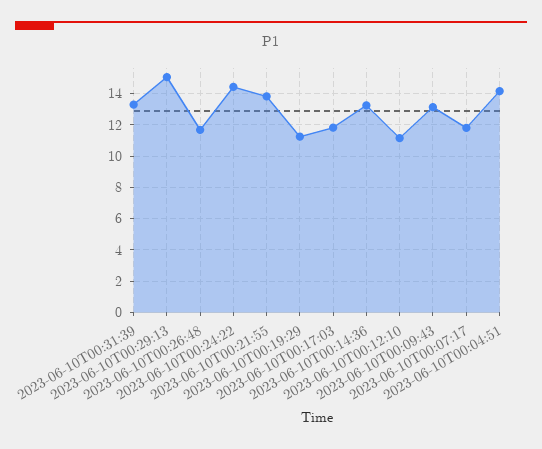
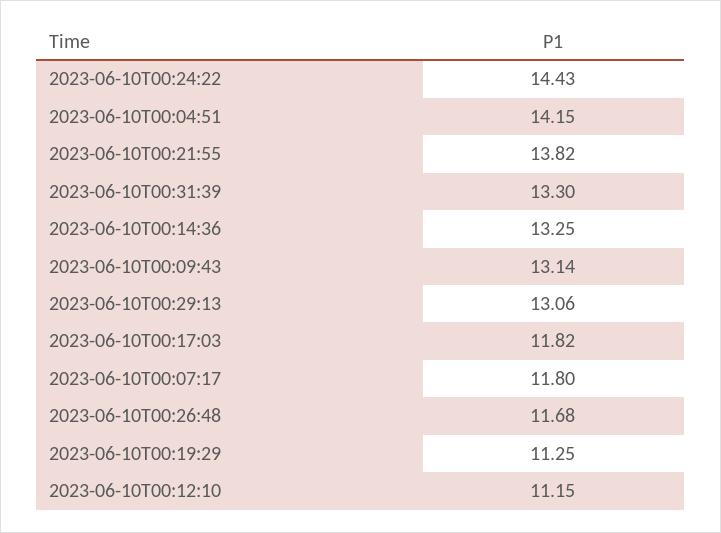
  {
    "2023-06-10T00:31:39": 13.3,
-   "2023-06-10T00:29:13": 15,
+   "2023-06-10T00:29:13": 13.06,
    "2023-06-10T00:26:48": 11.68,
    "2023-06-10T00:24:22": 14.43,
    "2023-06-10T00:21:55": 13.82,
    "2023-06-10T00:19:29": 11.25,
    "2023-06-10T00:17:03": 11.82,
    "2023-06-10T00:14:36": 13.25,
    "2023-06-10T00:12:10": 11.15,
    "2023-06-10T00:09:43": 13.14,
    "2023-06-10T00:07:17": 11.8,
    "2023-06-10T00:04:51": 14.15
  }

